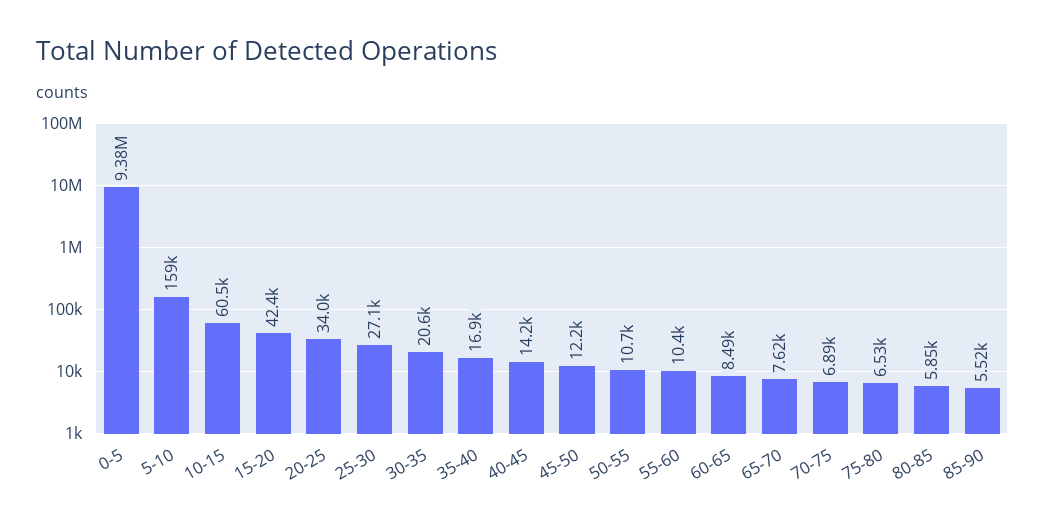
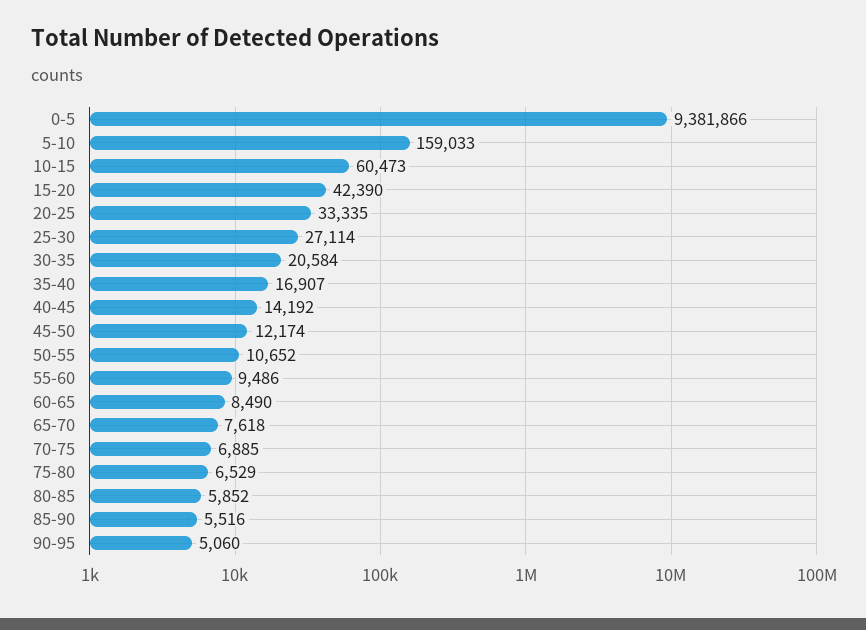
  {
    "0-5": 9381866,
    "5-10": 159033,
    "10-15": 60473,
    "15-20": 42390,
-   "20-25": 34000,
+   "20-25": 33335,
    "25-30": 27114,
    "30-35": 20584,
    "35-40": 16907,
    "40-45": 14192,
    "45-50": 12174,
    "50-55": 10652,
-   "55-60": 10400,
+   "55-60": 9486,
    "60-65": 8490,
    "65-70": 7618,
    "70-75": 6885,
    "75-80": 6529,
    "80-85": 5852,
-   "85-90": 5516
+   "85-90": 5516,
+   "90-95": 5060
  }

